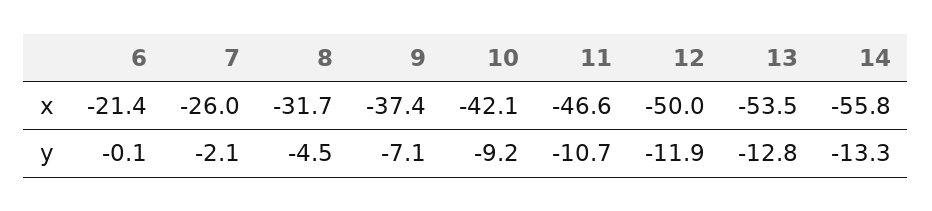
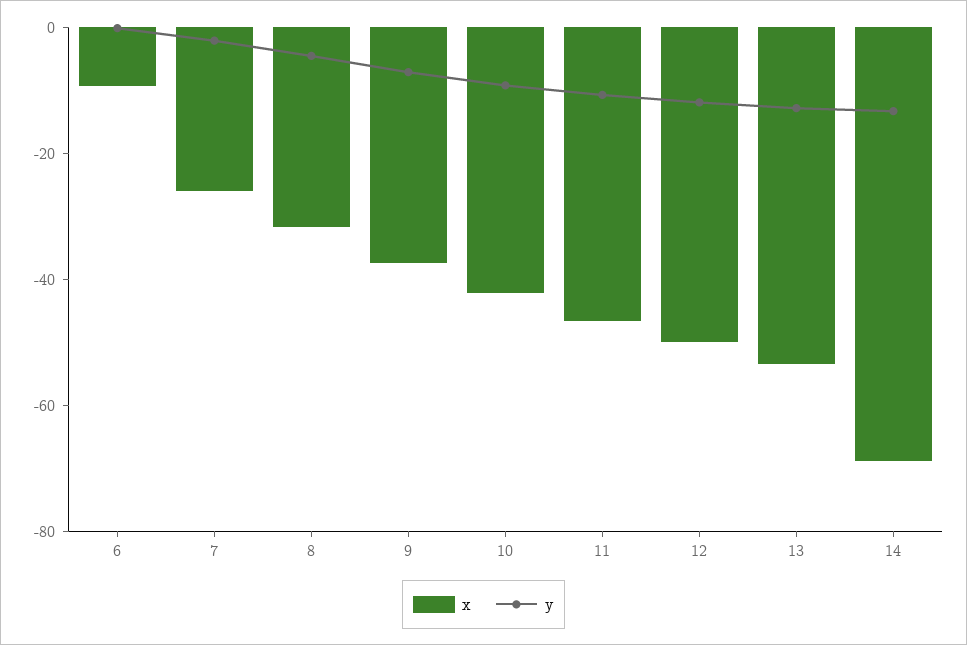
  {
    "x": {
-     "6": -21.4,
+     "6": -10,
      "7": -26,
      "8": -31.7,
      "9": -37.4,
      "10": -42.1,
      "11": -46.6,
      "12": -50,
      "13": -53.5,
-     "14": -55.8
+     "14": -70
    },
    "y": {
      "6": -0.1,
      "7": -2.1,
      "8": -4.5,
      "9": -7.1,
      "10": -9.2,
      "11": -10.7,
      "12": -11.9,
      "13": -12.8,
      "14": -13.3
    }
  }

